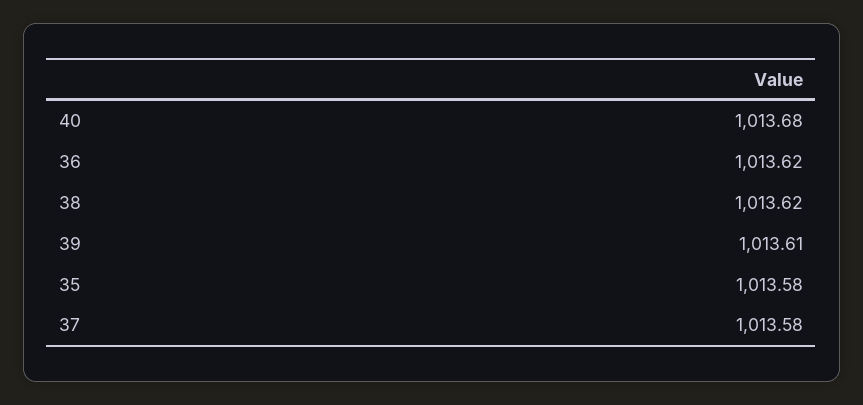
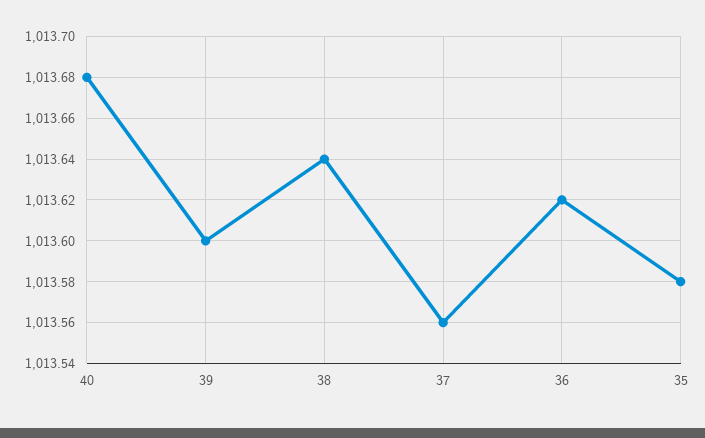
  {
    "40": 1013.68,
    "36": 1013.62,
-   "38": 1013.62,
+   "38": 1013.64,
-   "39": 1013.61,
+   "39": 1013.6,
    "35": 1013.58,
-   "37": 1013.58
+   "37": 1013.56
  }

